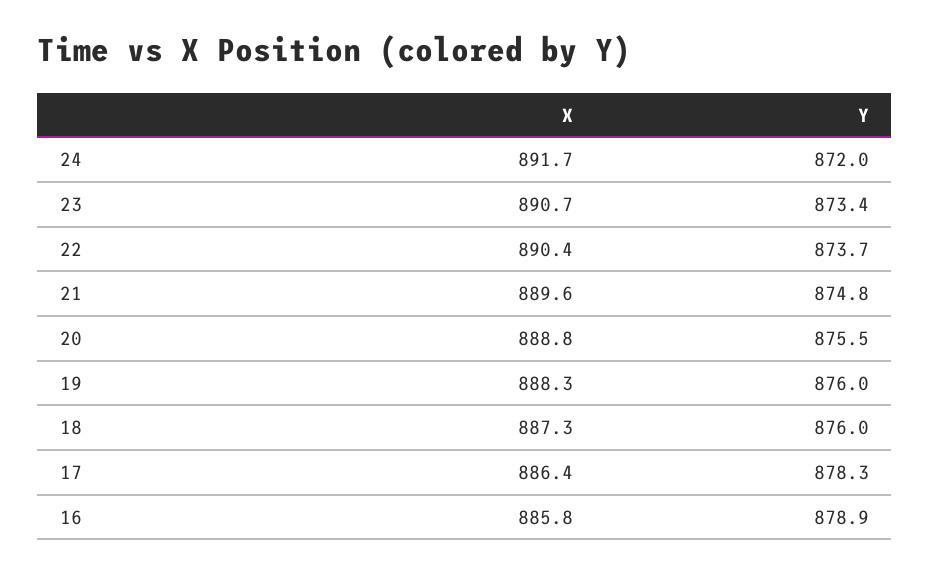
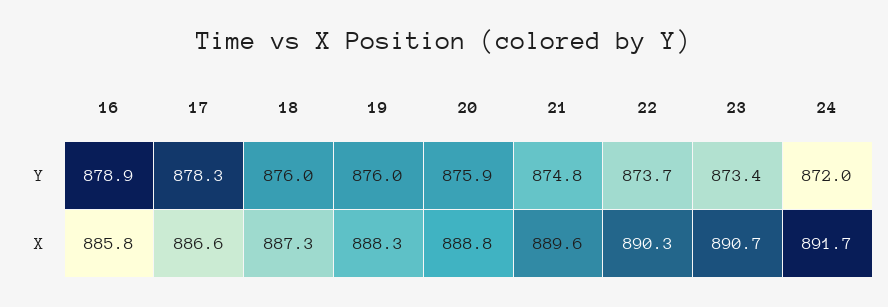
  {
    "X": {
      "24": 891.7,
      "23": 890.7,
-     "22": 890.4,
+     "22": 890.3,
      "21": 889.6,
      "20": 888.8,
      "19": 888.3,
      "18": 887.3,
-     "17": 886.4,
+     "17": 886.6,
      "16": 885.8
    },
    "Y": {
      "24": 872,
      "23": 873.4,
      "22": 873.7,
      "21": 874.8,
-     "20": 875.5,
+     "20": 875.9,
      "19": 876,
      "18": 876,
      "17": 878.3,
      "16": 878.9
    }
  }

